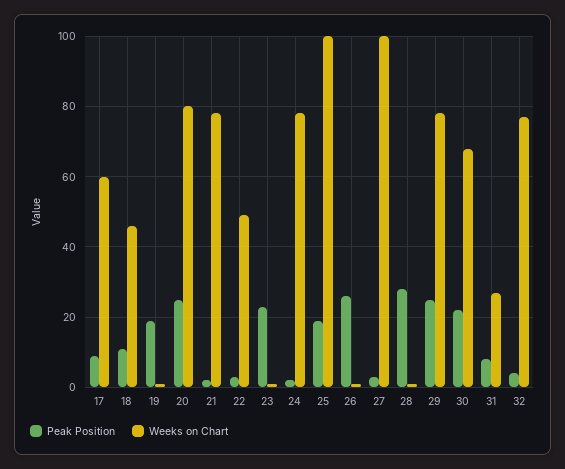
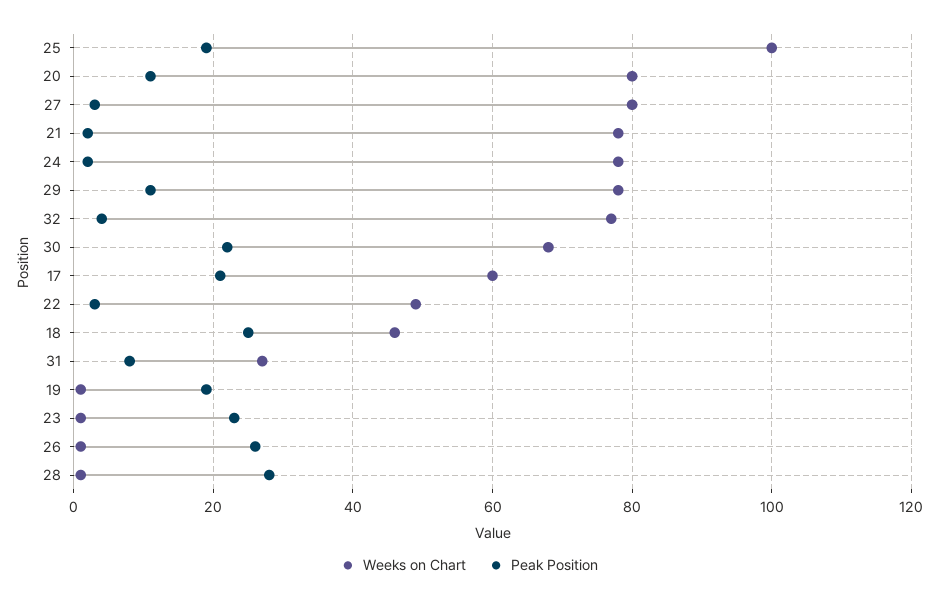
  {
    "Peak Position": {
-     "17": 10,
+     "17": 20,
-     "18": 10,
+     "18": 25,
      "19": 20,
-     "20": 25,
+     "20": 10,
      "21": 0,
      "22": 5,
      "23": 25,
      "24": 0,
      "25": 20,
      "26": 25,
      "27": 5,
      "28": 30,
-     "29": 25,
+     "29": 10,
      "30": 20,
      "31": 10,
      "32": 5
    },
    "Weeks on Chart": {
      "17": 60,
      "18": 45,
      "19": 0,
      "20": 80,
      "21": 80,
      "22": 50,
      "23": 0,
      "24": 80,
      "25": 100,
      "26": 0,
-     "27": 100,
+     "27": 80,
      "28": 0,
      "29": 80,
      "30": 70,
      "31": 25,
      "32": 75
    }
  }

